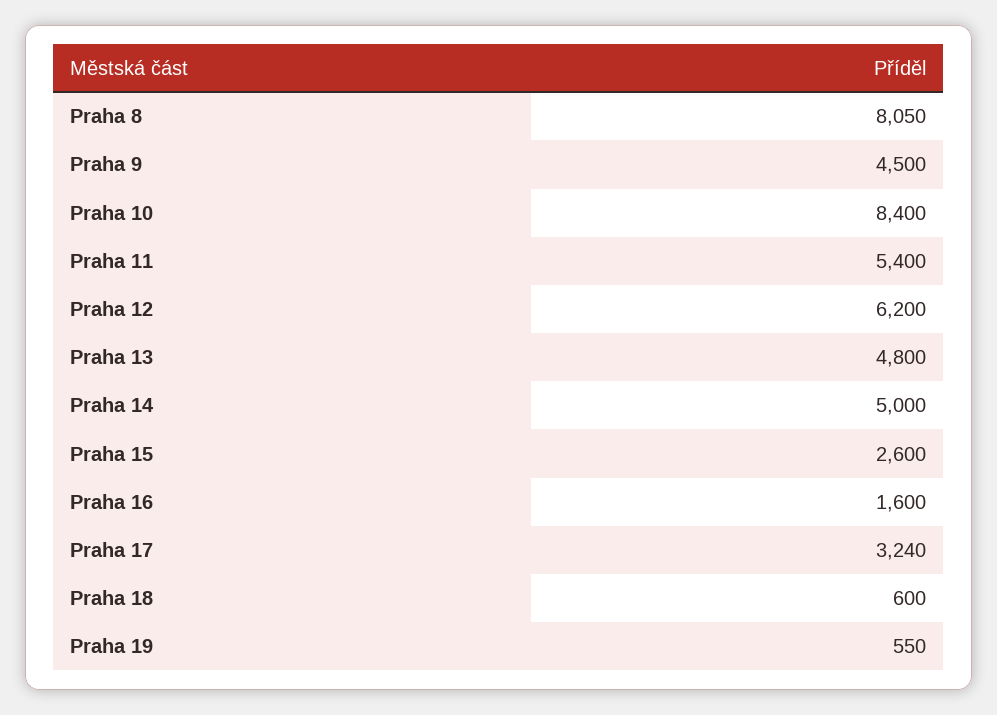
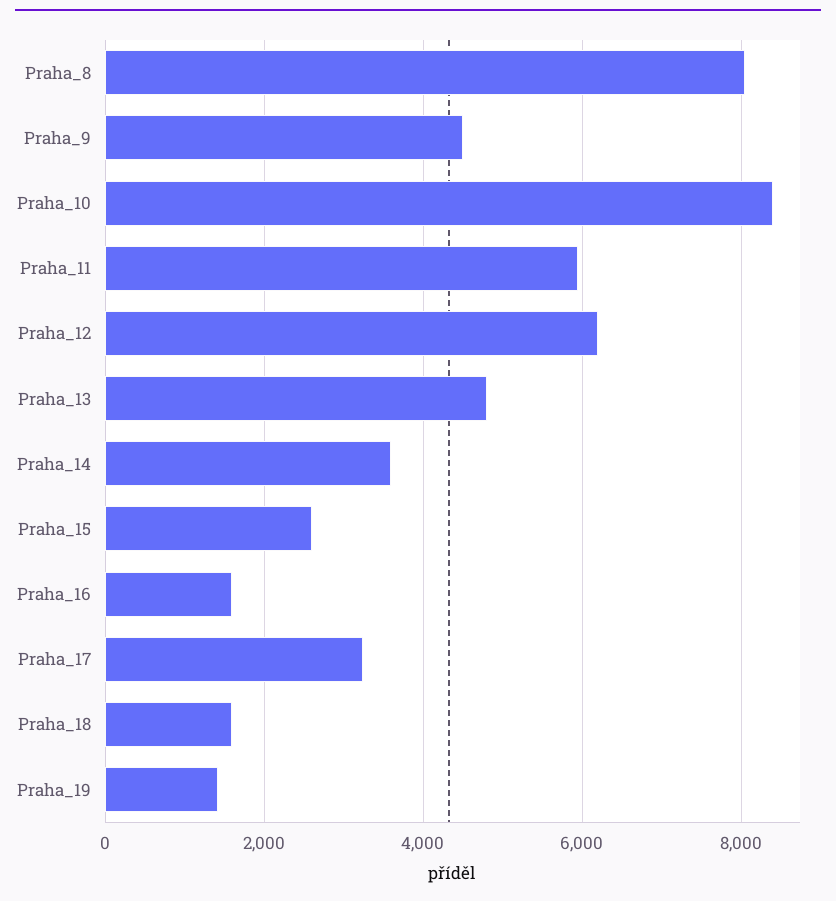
  {
    "Praha 8": 8050,
    "Praha 9": 4500,
    "Praha 10": 8400,
-   "Praha 11": 5400,
+   "Praha 11": 6000,
    "Praha 12": 6200,
    "Praha 13": 4800,
-   "Praha 14": 5000,
+   "Praha 14": 3600,
    "Praha 15": 2600,
    "Praha 16": 1600,
    "Praha 17": 3240,
-   "Praha 18": 600,
+   "Praha 18": 1600,
-   "Praha 19": 550
+   "Praha 19": 1400
  }

